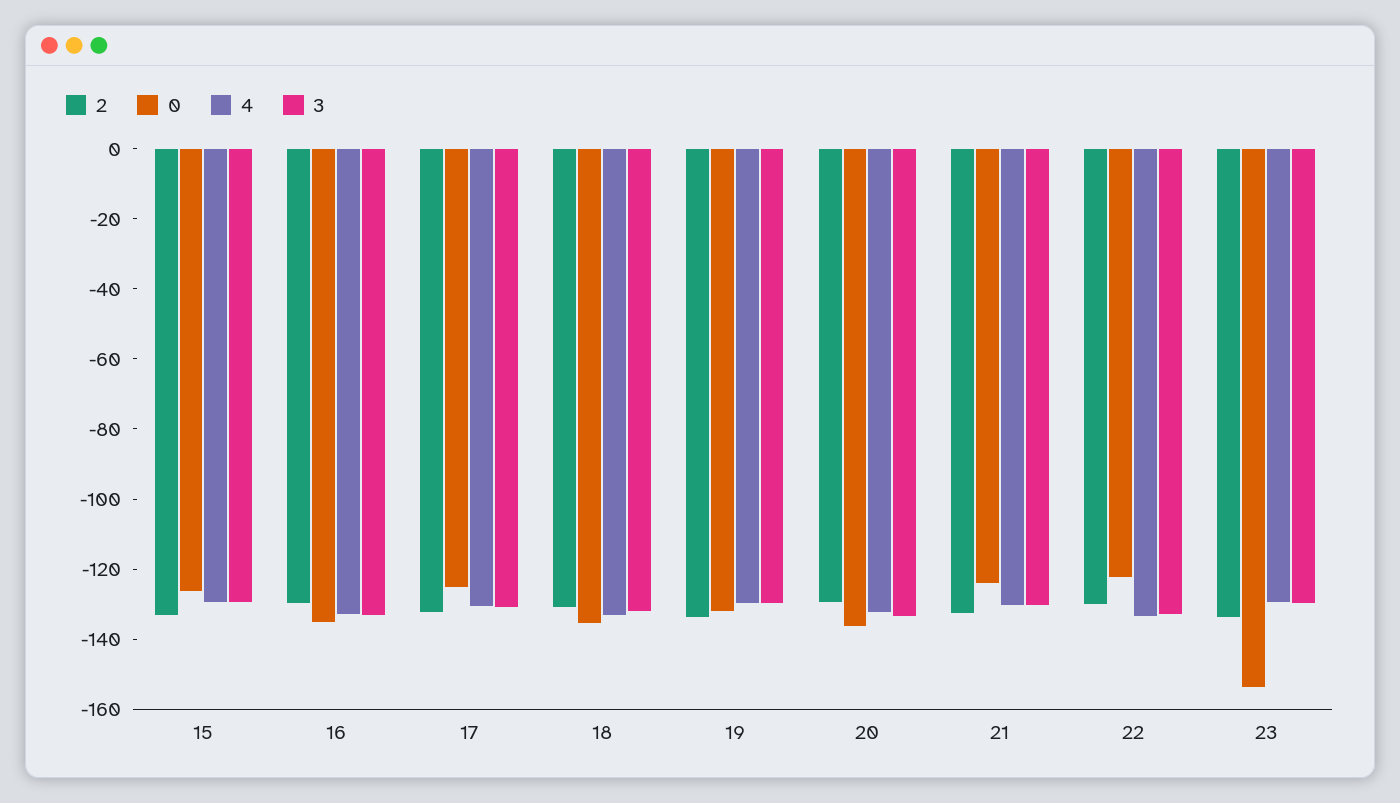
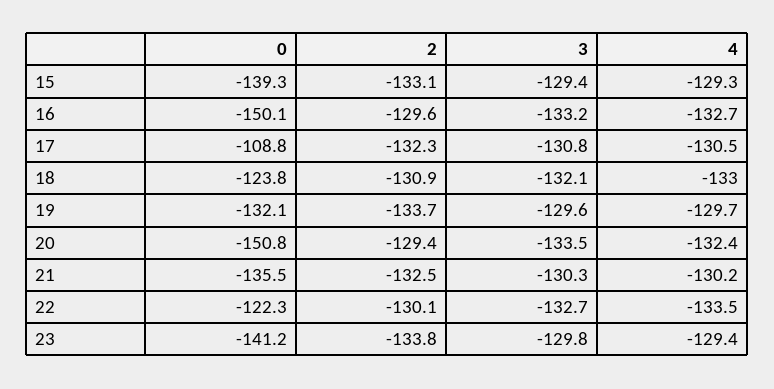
  {
    "2": {
      "15": -133.1,
      "16": -129.6,
      "17": -132.3,
      "18": -130.9,
      "19": -133.7,
      "20": -129.4,
      "21": -132.5,
      "22": -130.1,
      "23": -133.8
    },
    "0": {
-     "15": -125,
+     "15": -139.3,
-     "16": -135,
+     "16": -150.1,
-     "17": -125,
+     "17": -108.8,
-     "18": -135,
+     "18": -123.8,
      "19": -132.1,
-     "20": -135,
+     "20": -150.8,
-     "21": -125,
+     "21": -135.5,
      "22": -122.3,
-     "23": -155
+     "23": -141.2
    },
    "4": {
      "15": -129.3,
      "16": -132.7,
      "17": -130.5,
      "18": -133,
      "19": -129.7,
      "20": -132.4,
      "21": -130.2,
      "22": -133.5,
      "23": -129.4
    },
    "3": {
      "15": -129.4,
      "16": -133.2,
      "17": -130.8,
      "18": -132.1,
      "19": -129.6,
      "20": -133.5,
      "21": -130.3,
      "22": -132.7,
      "23": -129.8
    }
  }

